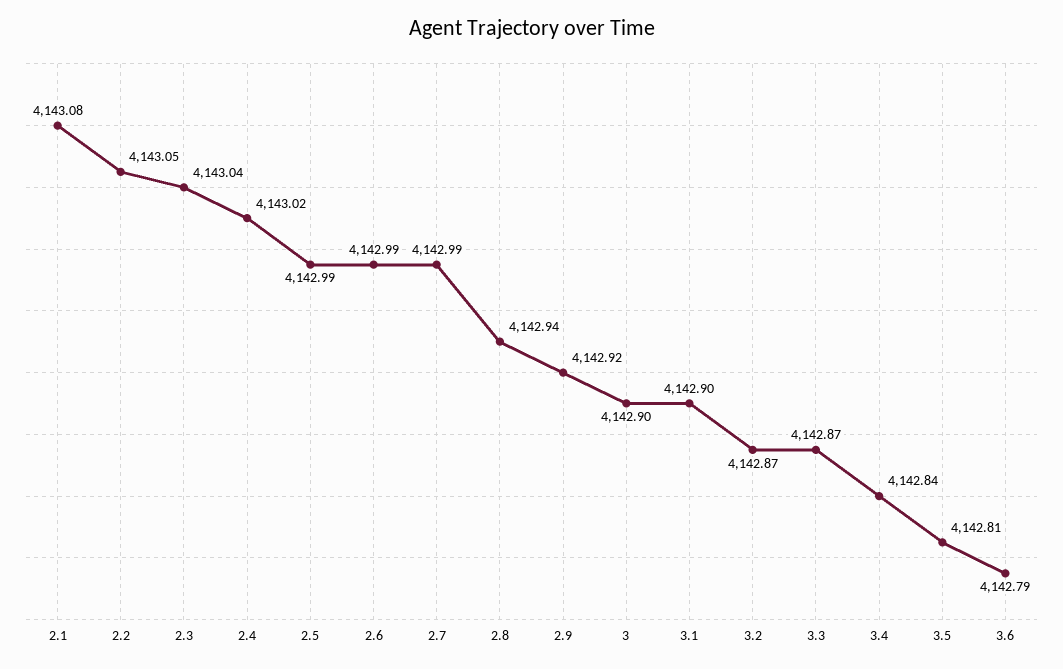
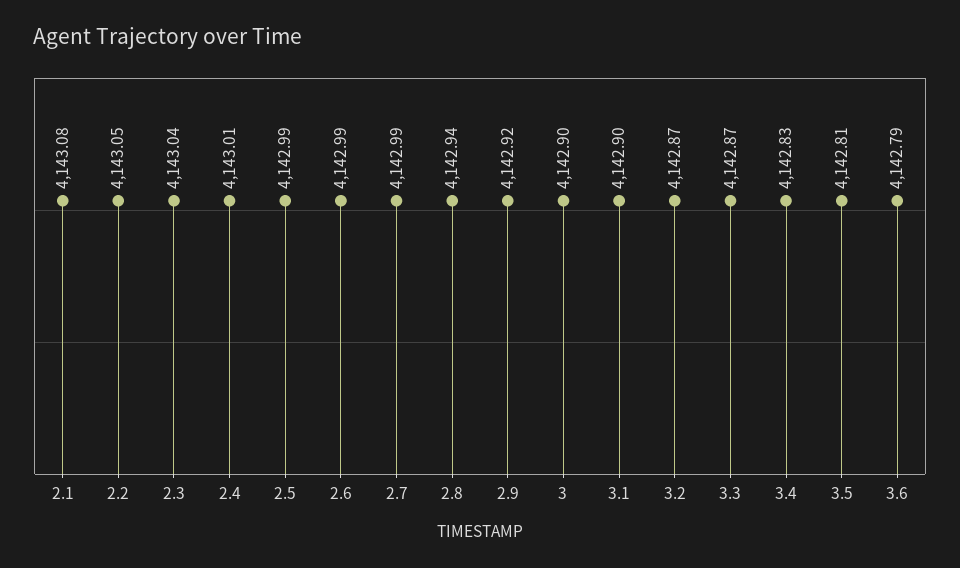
  {
    "2.1": 4143.08,
    "2.2": 4143.05,
    "2.3": 4143.04,
-   "2.4": 4143.02,
+   "2.4": 4143.01,
    "2.5": 4142.99,
    "2.6": 4142.99,
    "2.7": 4142.99,
    "2.8": 4142.94,
    "2.9": 4142.92,
    "3": 4142.9,
    "3.1": 4142.9,
    "3.2": 4142.87,
    "3.3": 4142.87,
-   "3.4": 4142.84,
+   "3.4": 4142.83,
    "3.5": 4142.81,
    "3.6": 4142.79
  }

